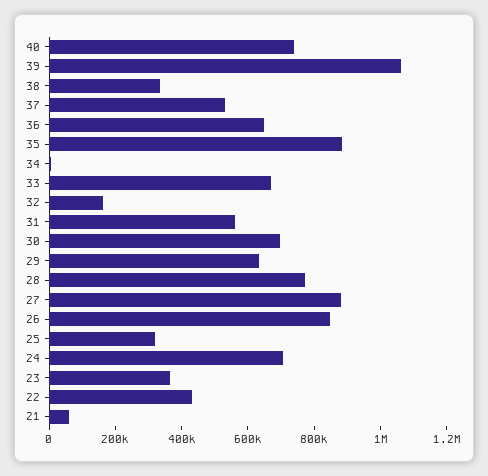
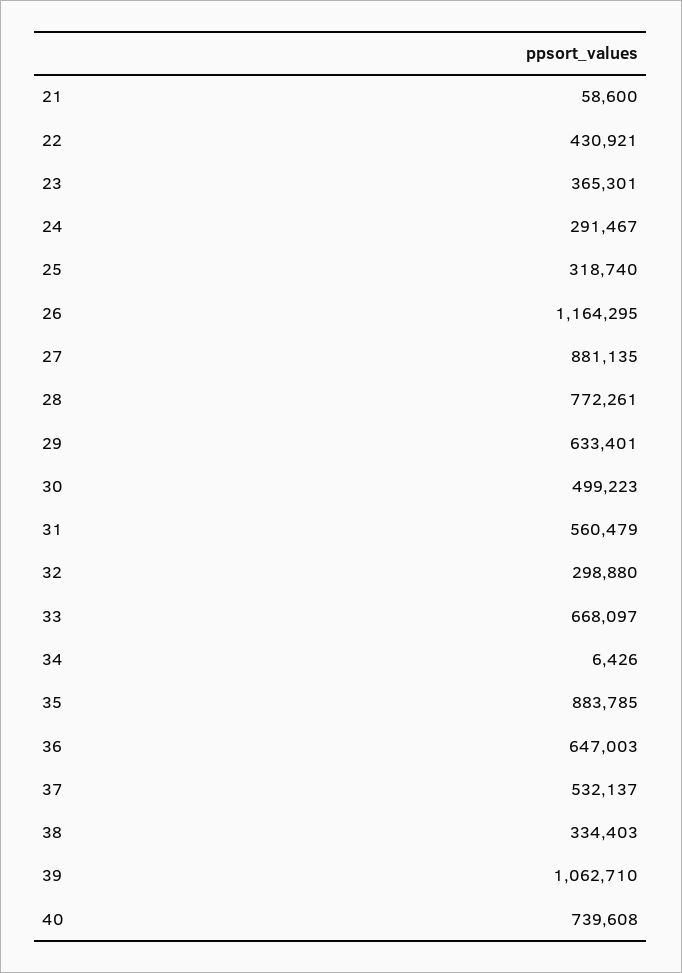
  {
    "40": 739608,
    "39": 1062710,
    "38": 334403,
    "37": 532137,
    "36": 647003,
    "35": 883785,
    "34": 6426,
    "33": 668097,
-   "32": 150000,
+   "32": 298880,
    "31": 560479,
-   "30": 700000,
+   "30": 499223,
    "29": 633401,
    "28": 772261,
    "27": 881135,
-   "26": 850000,
+   "26": 1164295,
    "25": 318740,
-   "24": 700000,
+   "24": 291467,
    "23": 365301,
    "22": 430921,
    "21": 58600
  }

